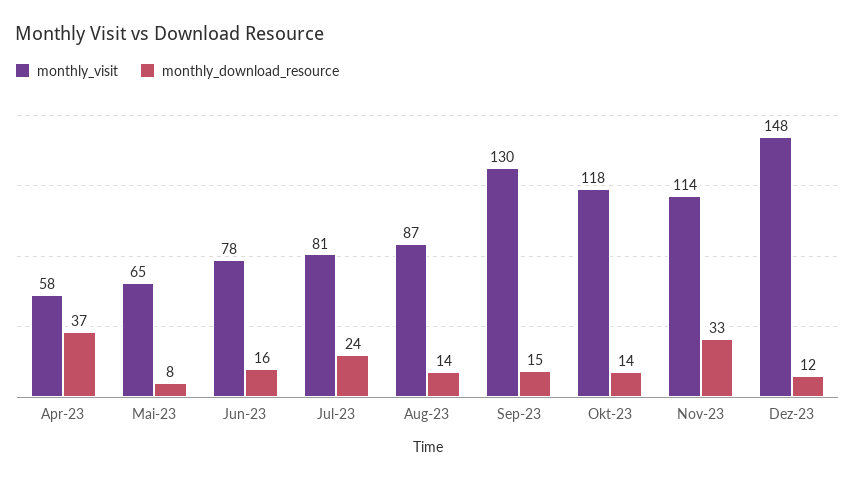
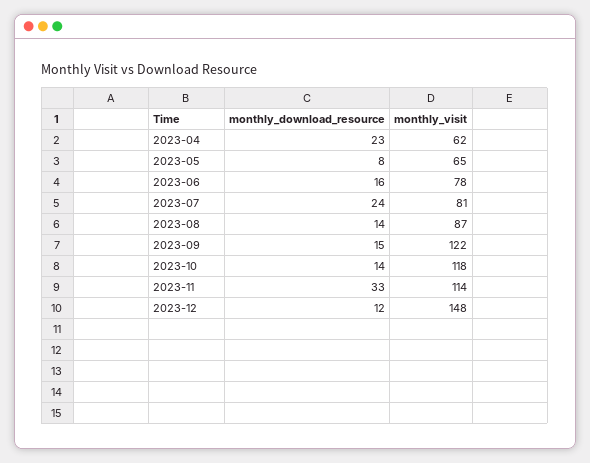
  {
    "monthly_visit": {
-     "Apr-23": 58,
+     "Apr-23": 62,
      "Mai-23": 65,
      "Jun-23": 78,
      "Jul-23": 81,
      "Aug-23": 87,
-     "Sep-23": 130,
+     "Sep-23": 122,
      "Okt-23": 118,
      "Nov-23": 114,
      "Dez-23": 148
    },
    "monthly_download_resource": {
-     "Apr-23": 37,
+     "Apr-23": 23,
      "Mai-23": 8,
      "Jun-23": 16,
      "Jul-23": 24,
      "Aug-23": 14,
      "Sep-23": 15,
      "Okt-23": 14,
      "Nov-23": 33,
      "Dez-23": 12
    }
  }

